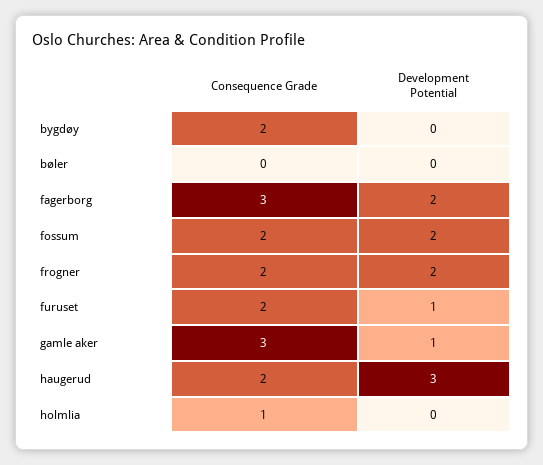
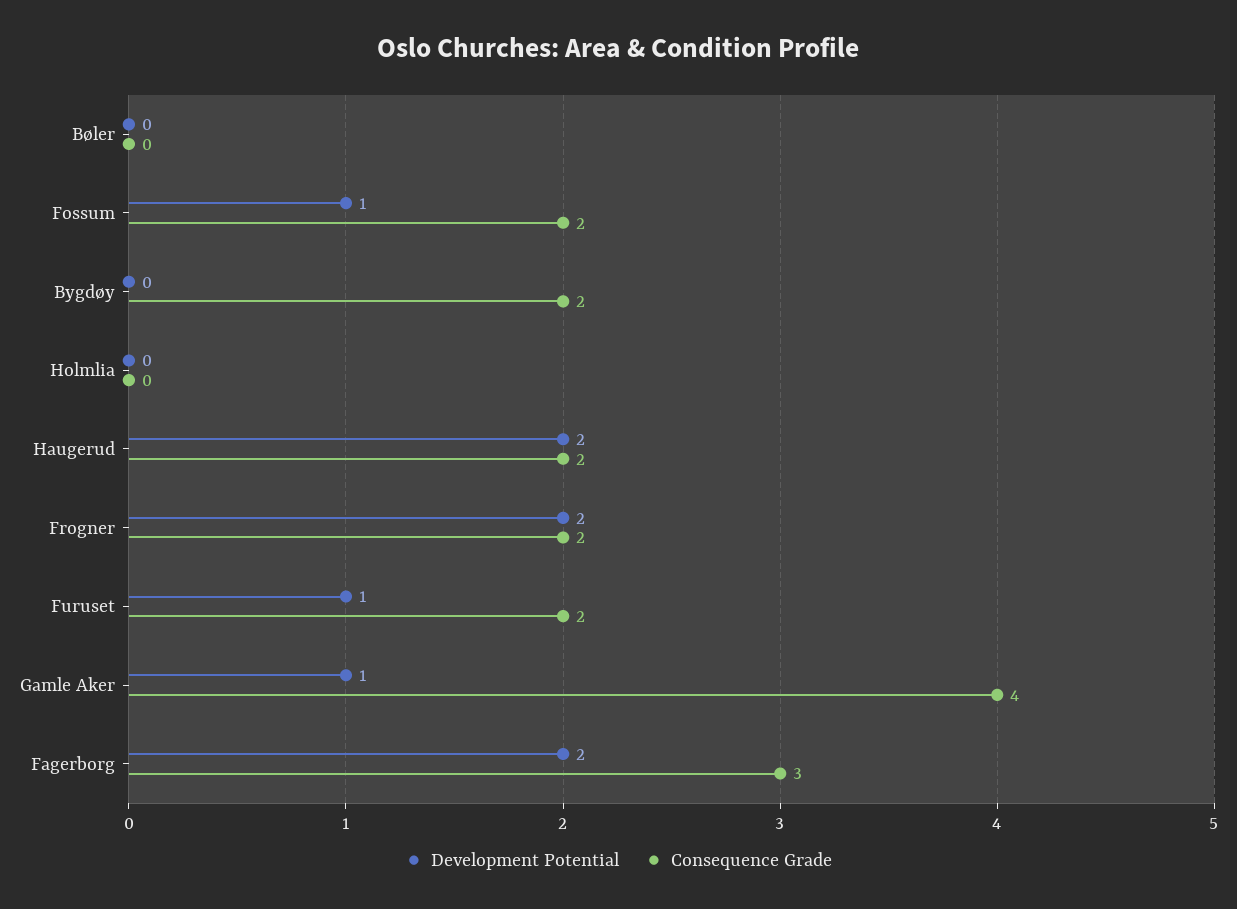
  {
    "Consequence Grade": {
      "bygdøy": 2,
      "bøler": 0,
      "fagerborg": 3,
      "fossum": 2,
      "frogner": 2,
      "furuset": 2,
-     "gamle aker": 3,
+     "gamle aker": 4,
      "haugerud": 2,
-     "holmlia": 1
+     "holmlia": 0
    },
    "Development Potential": {
      "bygdøy": 0,
      "bøler": 0,
      "fagerborg": 2,
-     "fossum": 2,
+     "fossum": 1,
      "frogner": 2,
      "furuset": 1,
      "gamle aker": 1,
-     "haugerud": 3,
+     "haugerud": 2,
      "holmlia": 0
    }
  }

